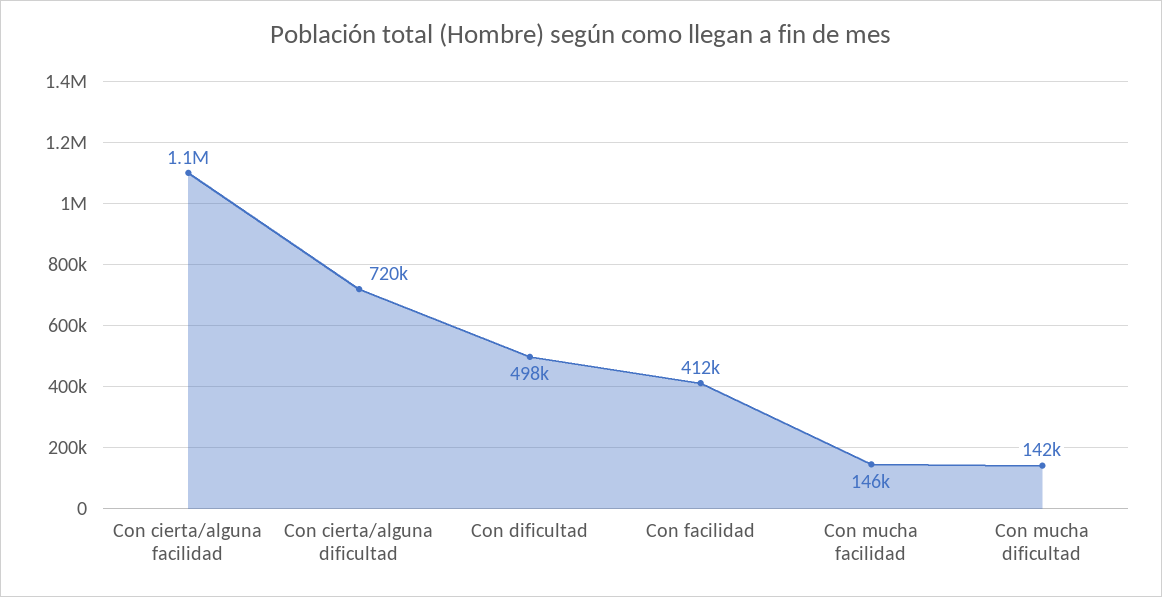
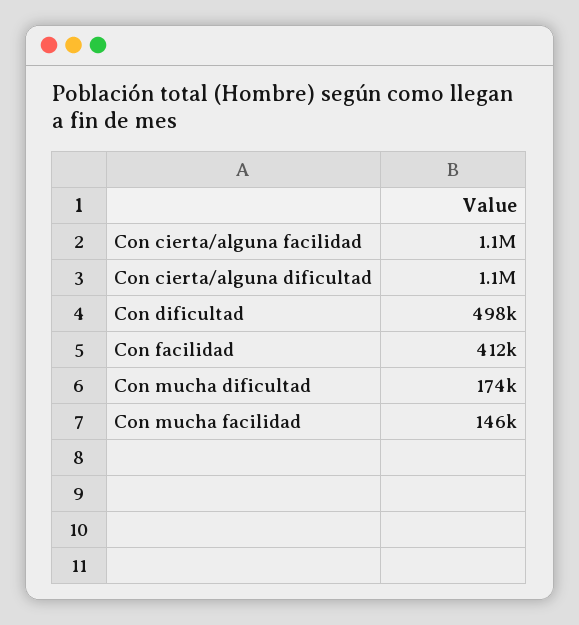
  {
    "Con cierta/alguna facilidad": 1100000,
-   "Con cierta/alguna dificultad": 720000,
+   "Con cierta/alguna dificultad": 1100000,
    "Con dificultad": 498000,
    "Con facilidad": 412000,
    "Con mucha facilidad": 146000,
-   "Con mucha dificultad": 142000
+   "Con mucha dificultad": 174000
  }

